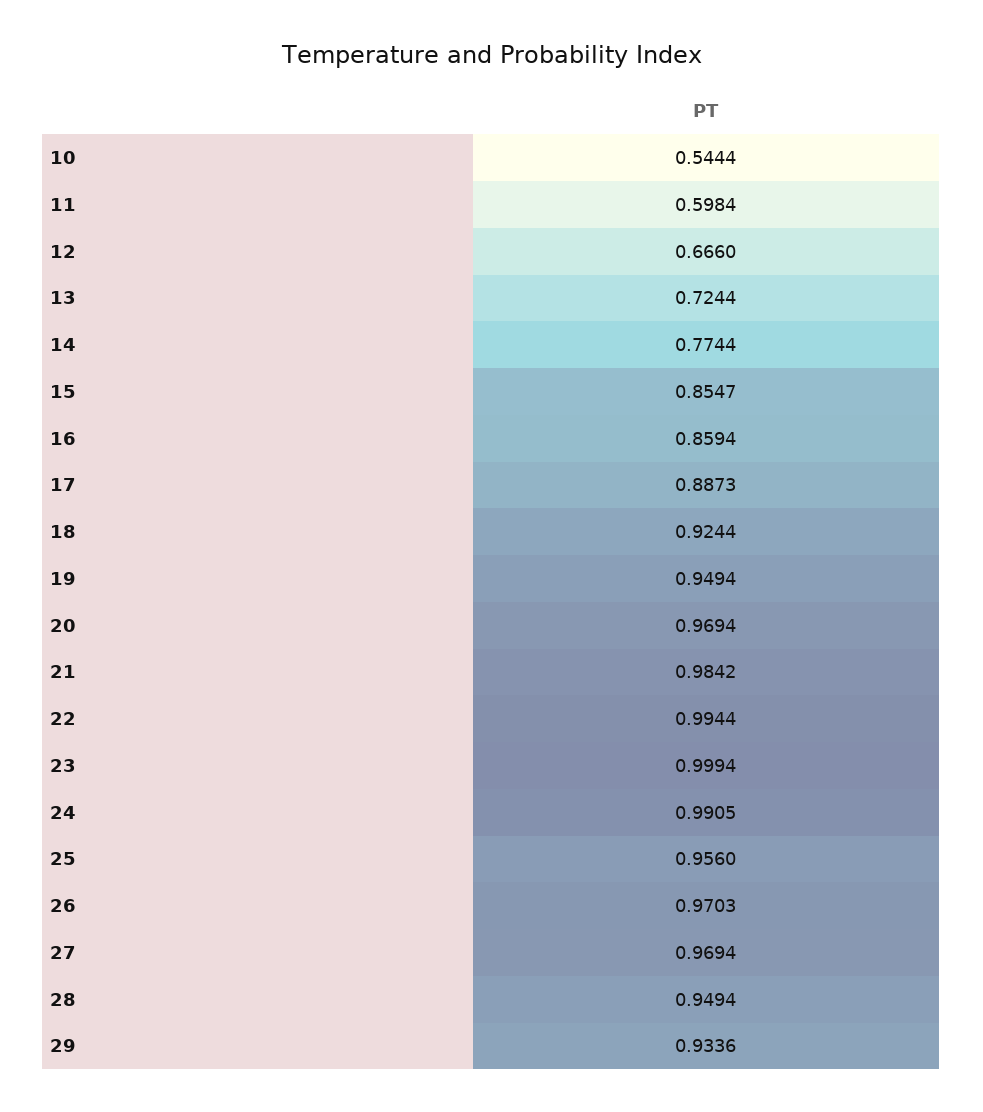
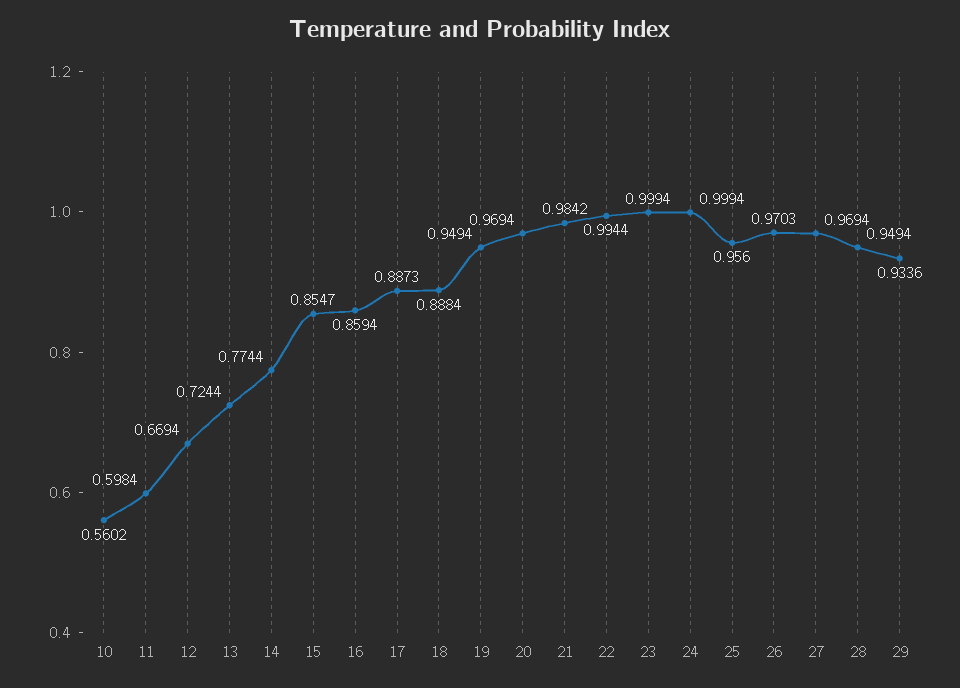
  {
-   "10": 0.5444,
+   "10": 0.5602,
    "11": 0.5984,
-   "12": 0.666,
+   "12": 0.6694,
    "13": 0.7244,
    "14": 0.7744,
    "15": 0.8547,
    "16": 0.8594,
    "17": 0.8873,
-   "18": 0.9244,
+   "18": 0.8884,
    "19": 0.9494,
    "20": 0.9694,
    "21": 0.9842,
    "22": 0.9944,
    "23": 0.9994,
-   "24": 0.9905,
+   "24": 0.9994,
    "25": 0.956,
    "26": 0.9703,
    "27": 0.9694,
    "28": 0.9494,
    "29": 0.9336
  }

